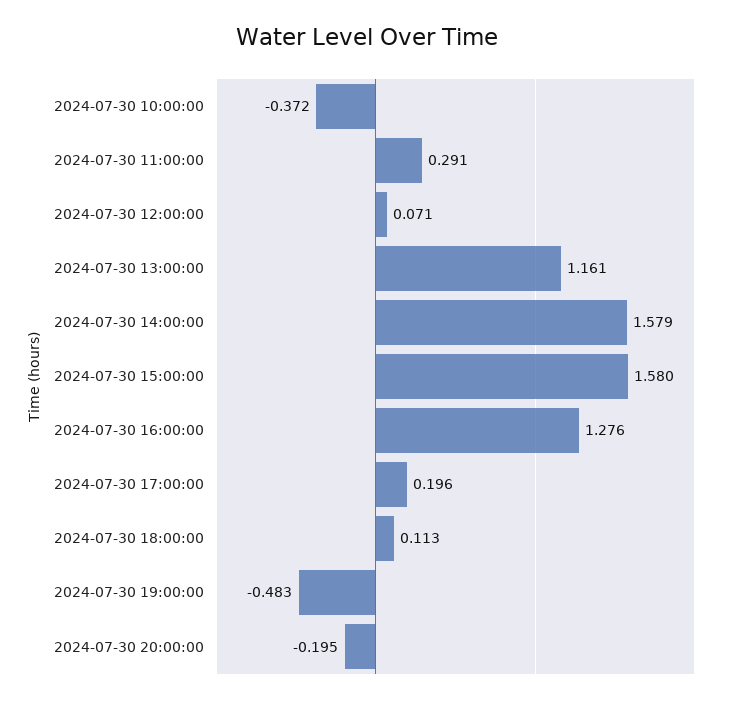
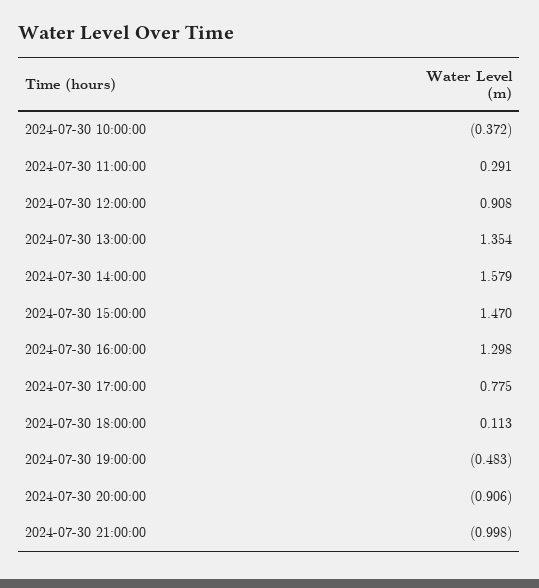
  {
    "2024-07-30 10:00:00": -0.372,
    "2024-07-30 11:00:00": 0.291,
-   "2024-07-30 12:00:00": 0.071,
+   "2024-07-30 12:00:00": 0.908,
-   "2024-07-30 13:00:00": 1.161,
+   "2024-07-30 13:00:00": 1.354,
    "2024-07-30 14:00:00": 1.579,
-   "2024-07-30 15:00:00": 1.58,
+   "2024-07-30 15:00:00": 1.47,
-   "2024-07-30 16:00:00": 1.276,
+   "2024-07-30 16:00:00": 1.298,
-   "2024-07-30 17:00:00": 0.196,
+   "2024-07-30 17:00:00": 0.775,
    "2024-07-30 18:00:00": 0.113,
    "2024-07-30 19:00:00": -0.483,
-   "2024-07-30 20:00:00": -0.195
+   "2024-07-30 20:00:00": -0.906,
+   "2024-07-30 21:00:00": -0.998
  }

